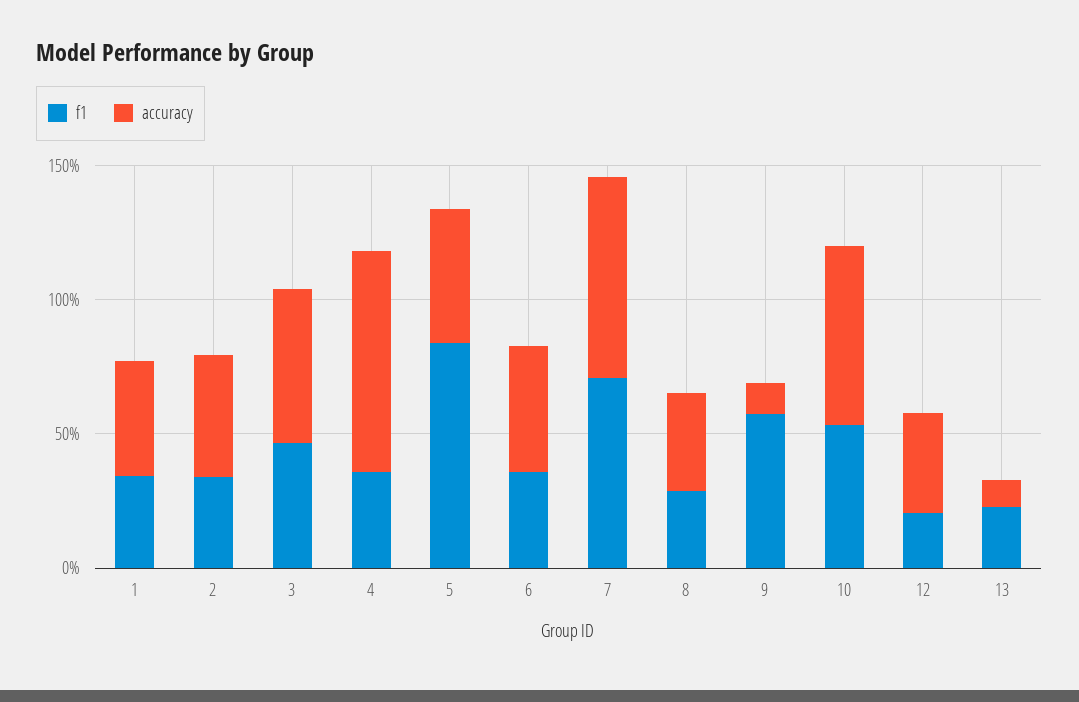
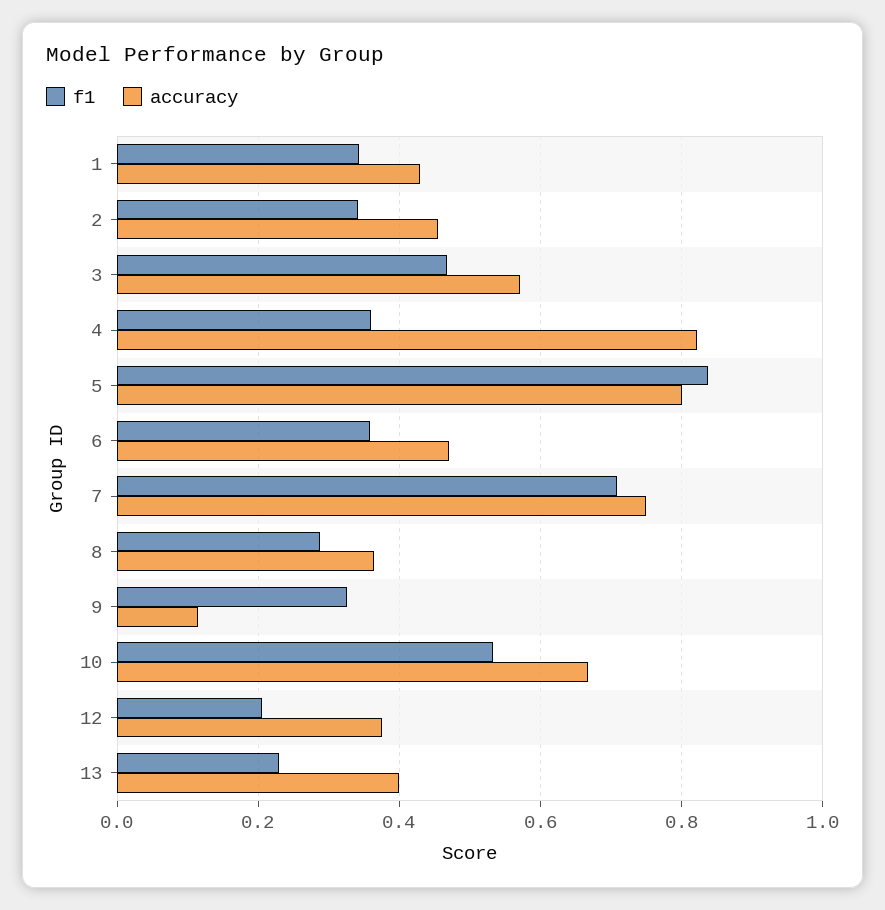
  {
    "f1": {
      "1": 0.34,
      "2": 0.34,
      "3": 0.46,
      "4": 0.36,
      "5": 0.84,
      "6": 0.36,
      "7": 0.7,
      "8": 0.28,
-     "9": 0.6,
+     "9": 0.32,
      "10": 0.54,
      "12": 0.2,
      "13": 0.22
    },
    "accuracy": {
      "1": 0.42,
      "2": 0.46,
      "3": 0.58,
      "4": 0.82,
-     "5": 0.5,
+     "5": 0.8,
      "6": 0.48,
      "7": 0.76,
      "8": 0.36,
      "9": 0.12,
      "10": 0.66,
      "12": 0.38,
-     "13": 0.1
+     "13": 0.4
    }
  }

